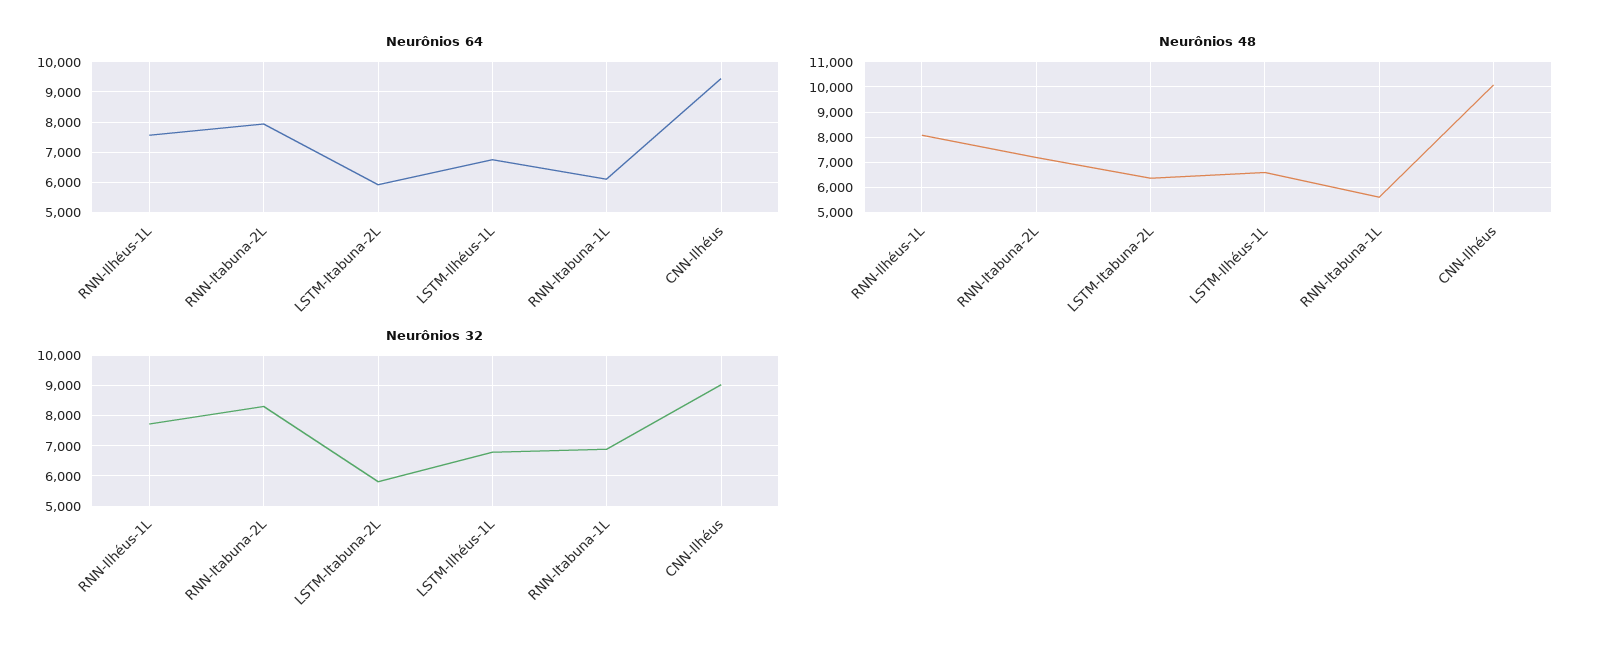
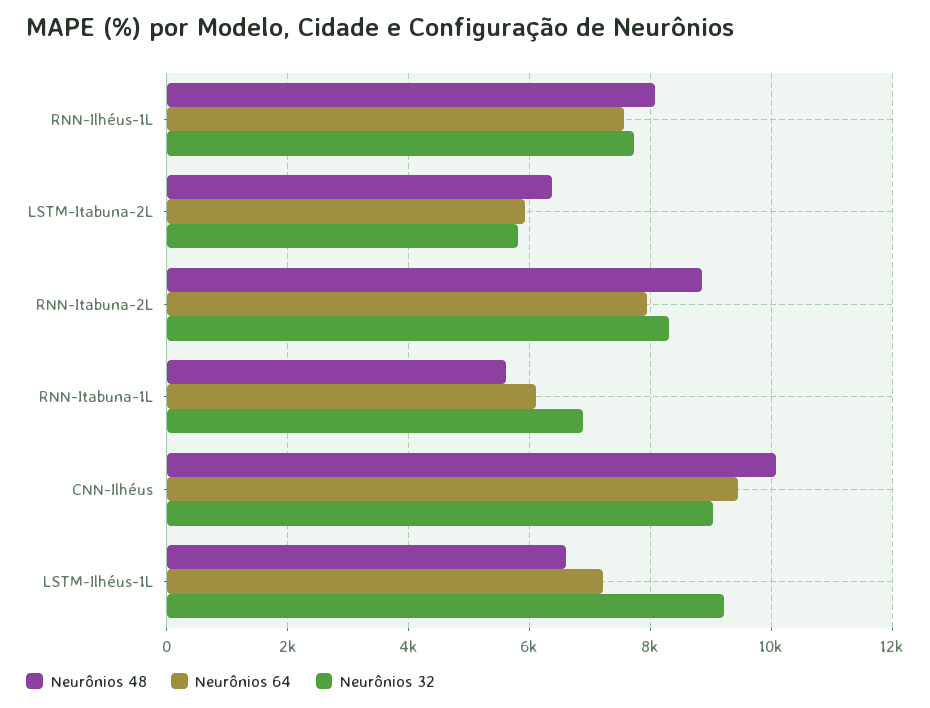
  {
    "Neurônios 64": {
      "RNN-Ilhéus-1L": 7600,
      "RNN-Itabuna-2L": 8000,
      "LSTM-Itabuna-2L": 6000,
-     "LSTM-Ilhéus-1L": 6800,
+     "LSTM-Ilhéus-1L": 7200,
      "RNN-Itabuna-1L": 6200,
      "CNN-Ilhéus": 9400
    },
    "Neurônios 48": {
      "RNN-Ilhéus-1L": 8000,
-     "RNN-Itabuna-2L": 7250,
+     "RNN-Itabuna-2L": 8800,
      "LSTM-Itabuna-2L": 6400,
      "LSTM-Ilhéus-1L": 6600,
      "RNN-Itabuna-1L": 5600,
      "CNN-Ilhéus": 10000
    },
    "Neurônios 32": {
      "RNN-Ilhéus-1L": 7800,
      "RNN-Itabuna-2L": 8400,
      "LSTM-Itabuna-2L": 5800,
-     "LSTM-Ilhéus-1L": 6800,
+     "LSTM-Ilhéus-1L": 9200,
      "RNN-Itabuna-1L": 6800,
      "CNN-Ilhéus": 9000
    }
  }

